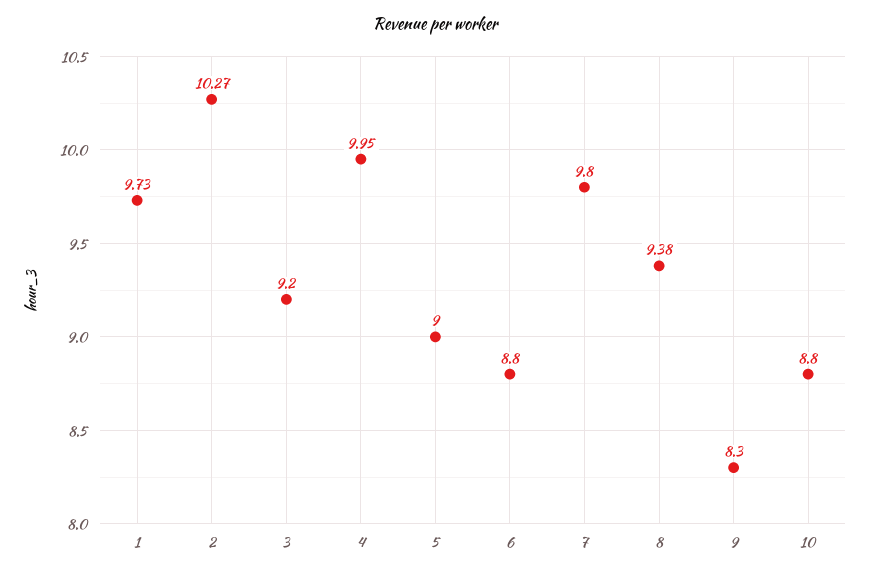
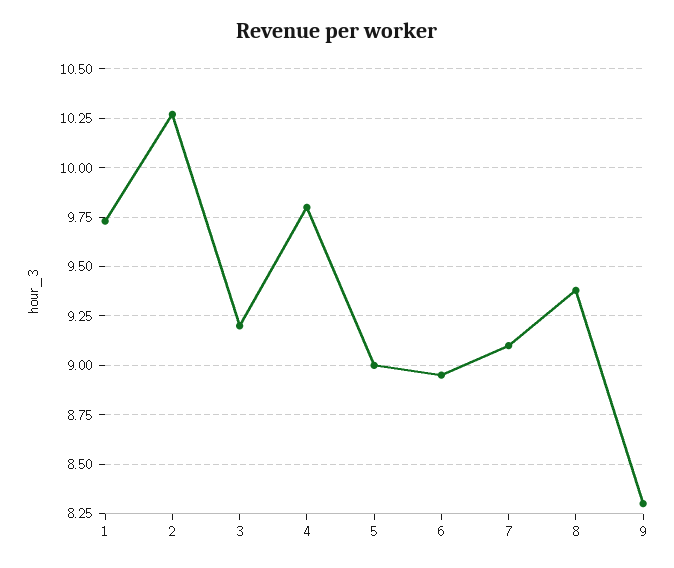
  {
    "1": 9.73,
    "2": 10.27,
    "3": 9.2,
-   "4": 9.95,
+   "4": 9.8,
    "5": 9,
-   "6": 8.8,
+   "6": 8.95,
-   "7": 9.8,
+   "7": 9.1,
    "8": 9.38,
-   "9": 8.3,
+   "9": 8.3
-   "10": 8.8
  }

